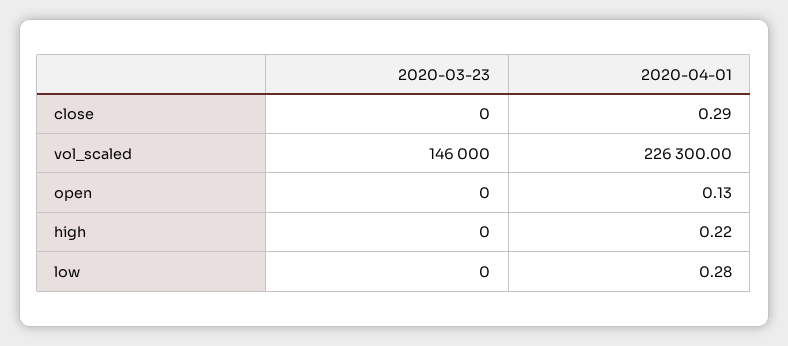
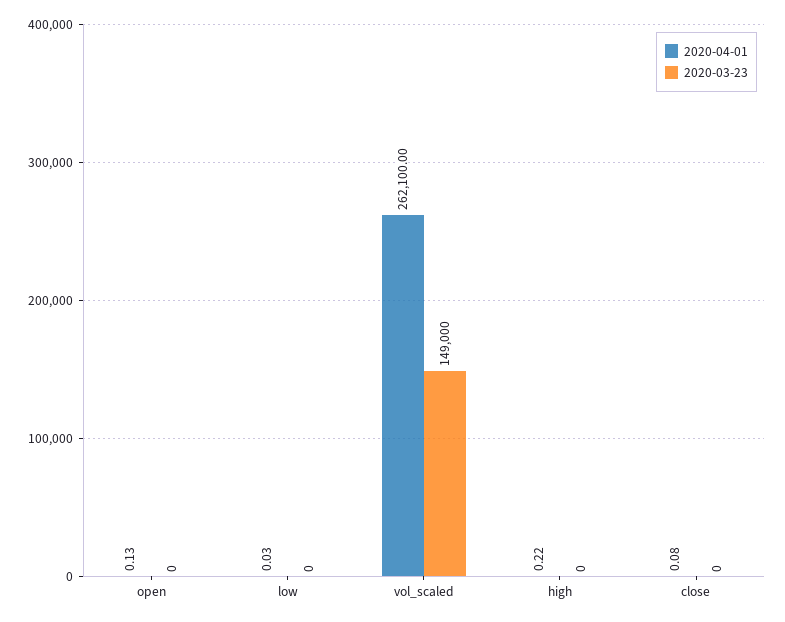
  {
    "2020-03-23": {
      "close": 0,
-     "vol_scaled": 146000,
+     "vol_scaled": 149000,
      "open": 0,
      "high": 0,
      "low": 0
    },
    "2020-04-01": {
-     "close": 0.29,
+     "close": 0.08,
-     "vol_scaled": 226300,
+     "vol_scaled": 262100,
      "open": 0.13,
      "high": 0.22,
-     "low": 0.28
+     "low": 0.03
    }
  }

